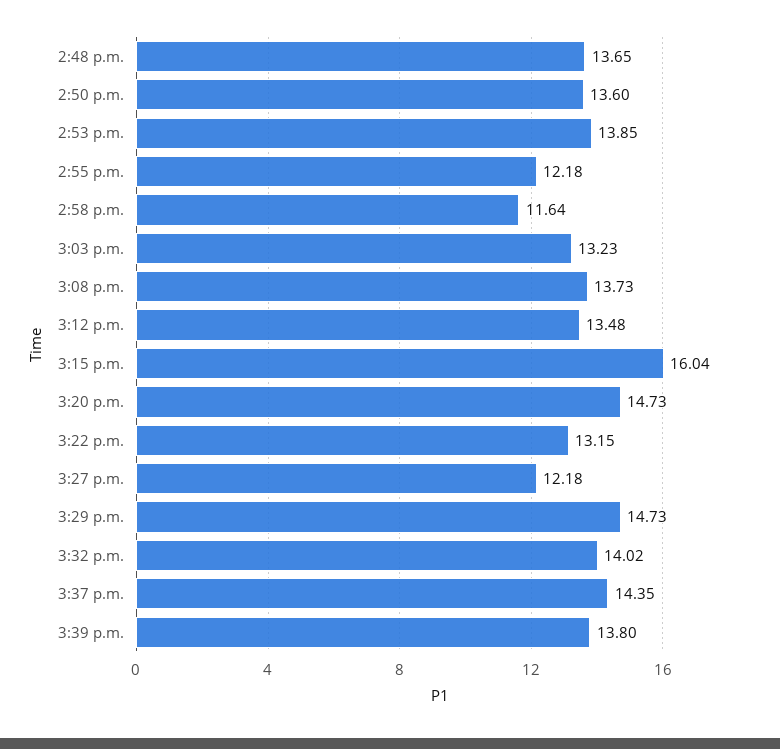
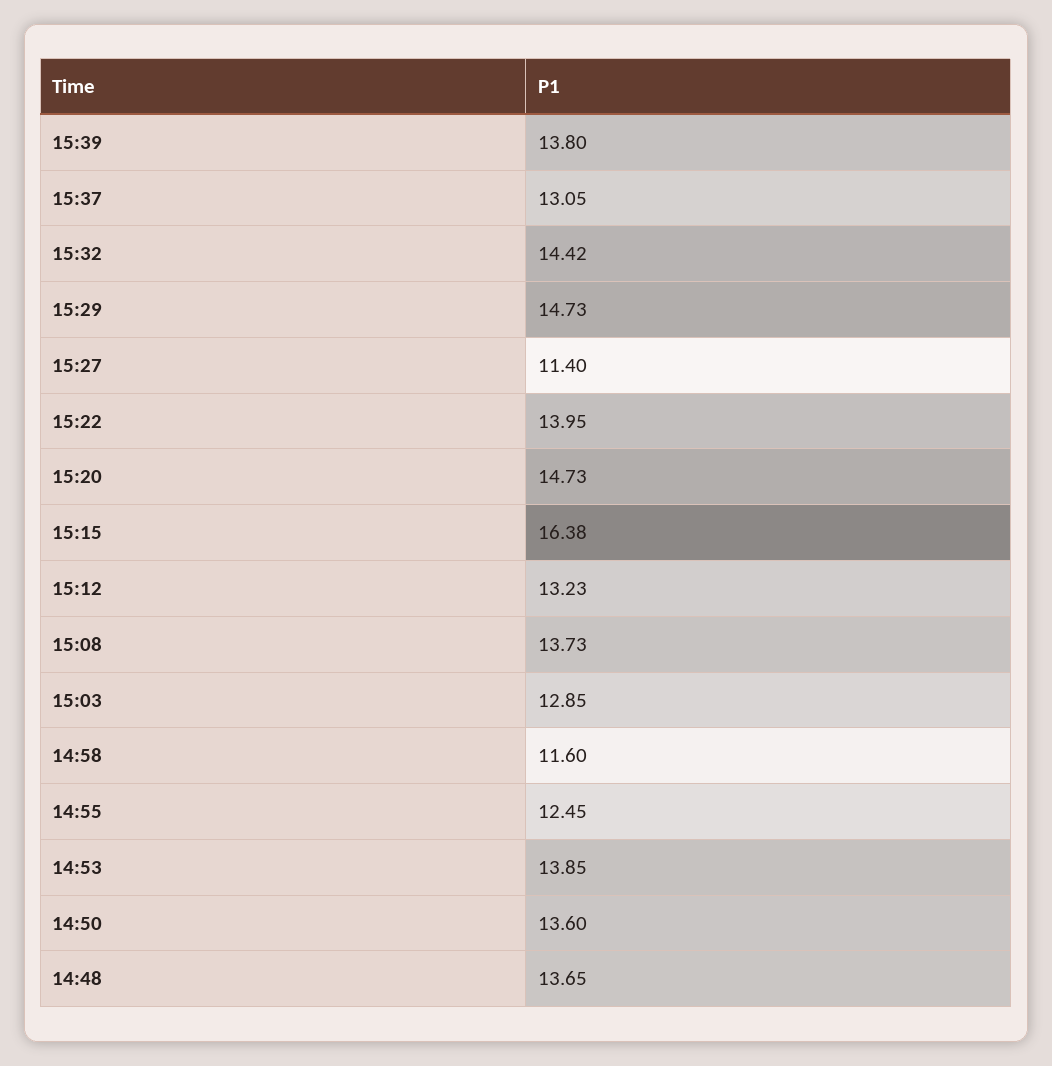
  {
    "2:48 p.m.": 13.65,
    "2:50 p.m.": 13.6,
    "2:53 p.m.": 13.85,
-   "2:55 p.m.": 12.18,
+   "2:55 p.m.": 12.45,
-   "2:58 p.m.": 11.64,
+   "2:58 p.m.": 11.6,
-   "3:03 p.m.": 13.23,
+   "3:03 p.m.": 12.85,
    "3:08 p.m.": 13.73,
-   "3:12 p.m.": 13.48,
+   "3:12 p.m.": 13.23,
-   "3:15 p.m.": 16.04,
+   "3:15 p.m.": 16.38,
    "3:20 p.m.": 14.73,
-   "3:22 p.m.": 13.15,
+   "3:22 p.m.": 13.95,
-   "3:27 p.m.": 12.18,
+   "3:27 p.m.": 11.4,
    "3:29 p.m.": 14.73,
-   "3:32 p.m.": 14.02,
+   "3:32 p.m.": 14.42,
-   "3:37 p.m.": 14.35,
+   "3:37 p.m.": 13.05,
    "3:39 p.m.": 13.8
  }

